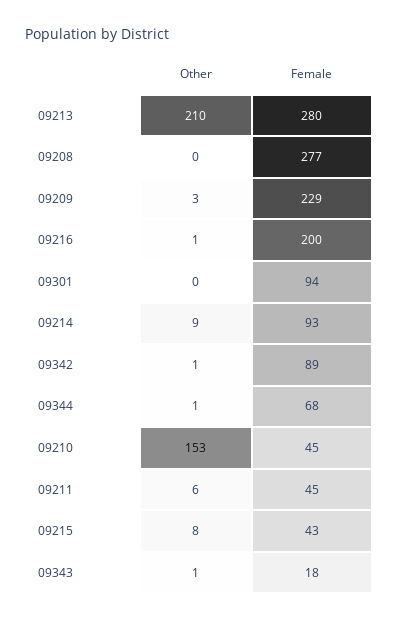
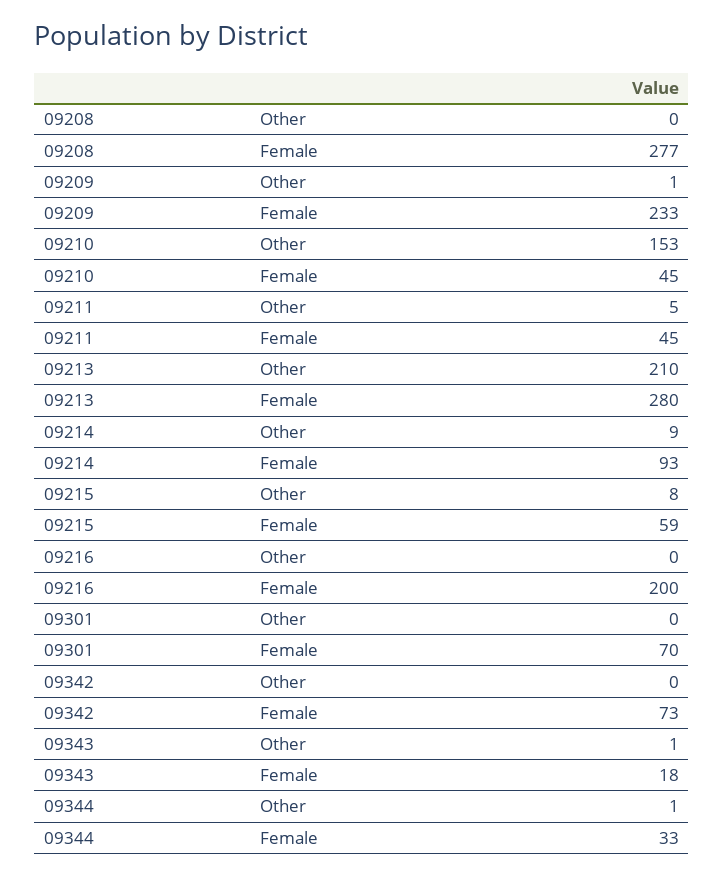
  {
    "Other": {
      "09213": 210,
      "09208": 0,
-     "09209": 3,
+     "09209": 1,
-     "09216": 1,
+     "09216": 0,
      "09301": 0,
      "09214": 9,
-     "09342": 1,
+     "09342": 0,
      "09344": 1,
      "09210": 153,
-     "09211": 6,
+     "09211": 5,
      "09215": 8,
      "09343": 1
    },
    "Female": {
      "09213": 280,
      "09208": 277,
-     "09209": 229,
+     "09209": 233,
      "09216": 200,
-     "09301": 94,
+     "09301": 70,
      "09214": 93,
-     "09342": 89,
+     "09342": 73,
-     "09344": 68,
+     "09344": 33,
      "09210": 45,
      "09211": 45,
-     "09215": 43,
+     "09215": 59,
      "09343": 18
    }
  }

